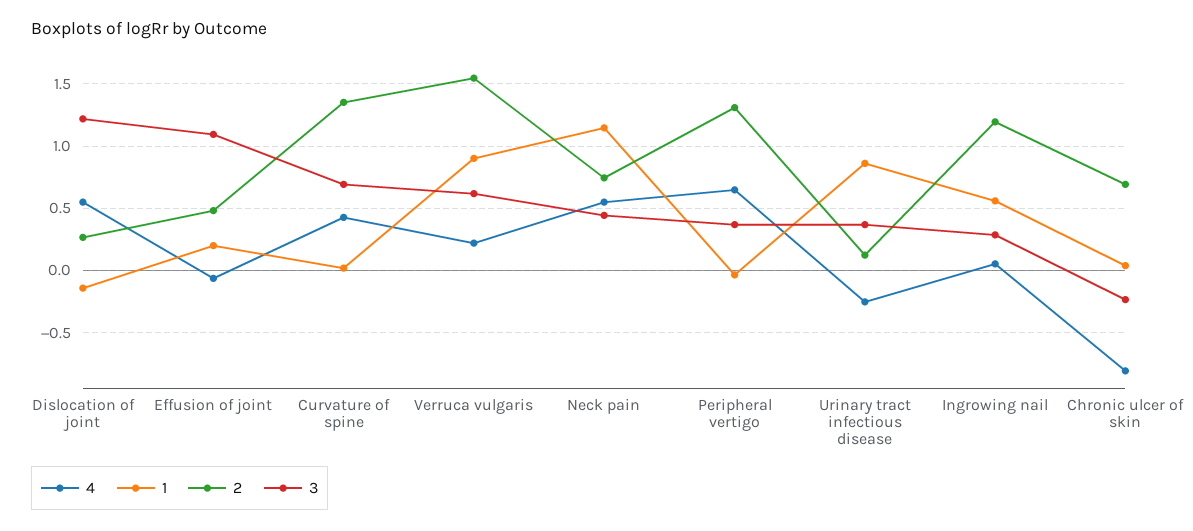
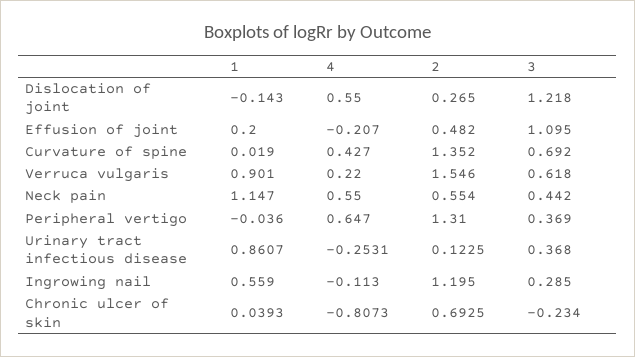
  {
    "4": {
      "Dislocation of joint": 0.55,
-     "Effusion of joint": -0.05,
+     "Effusion of joint": -0.207,
      "Curvature of spine": 0.427,
      "Verruca vulgaris": 0.22,
      "Neck pain": 0.55,
      "Peripheral vertigo": 0.647,
      "Urinary tract infectious disease": -0.2531,
-     "Ingrowing nail": 0.05,
+     "Ingrowing nail": -0.113,
      "Chronic ulcer of skin": -0.8073
    },
    "1": {
      "Dislocation of joint": -0.143,
      "Effusion of joint": 0.2,
      "Curvature of spine": 0.019,
      "Verruca vulgaris": 0.901,
      "Neck pain": 1.147,
      "Peripheral vertigo": -0.036,
      "Urinary tract infectious disease": 0.8607,
      "Ingrowing nail": 0.559,
      "Chronic ulcer of skin": 0.0393
    },
    "2": {
      "Dislocation of joint": 0.265,
      "Effusion of joint": 0.482,
      "Curvature of spine": 1.352,
      "Verruca vulgaris": 1.546,
-     "Neck pain": 0.75,
+     "Neck pain": 0.554,
      "Peripheral vertigo": 1.31,
      "Urinary tract infectious disease": 0.1225,
      "Ingrowing nail": 1.195,
      "Chronic ulcer of skin": 0.6925
    },
    "3": {
      "Dislocation of joint": 1.218,
      "Effusion of joint": 1.095,
      "Curvature of spine": 0.692,
      "Verruca vulgaris": 0.618,
      "Neck pain": 0.442,
      "Peripheral vertigo": 0.369,
      "Urinary tract infectious disease": 0.368,
      "Ingrowing nail": 0.285,
      "Chronic ulcer of skin": -0.234
    }
  }

